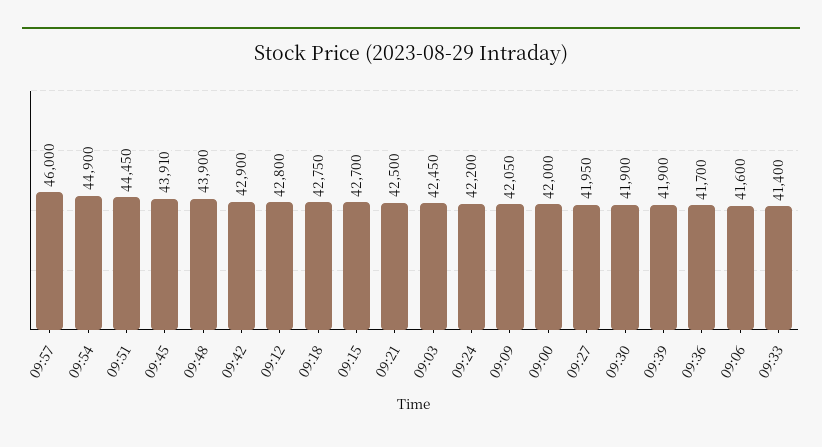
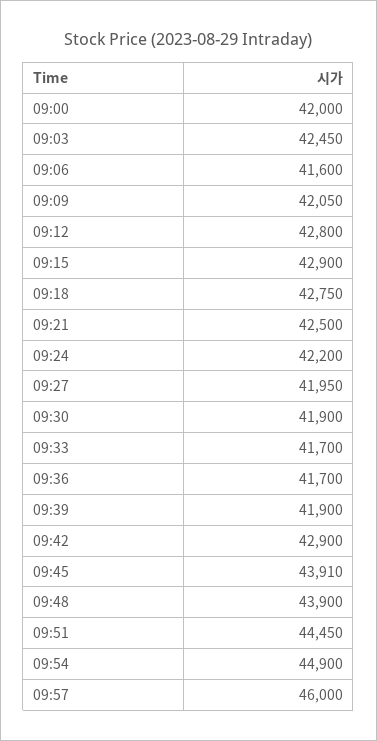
  {
    "09:57": 46000,
    "09:54": 44900,
    "09:51": 44450,
    "09:45": 43910,
    "09:48": 43900,
    "09:42": 42900,
    "09:12": 42800,
    "09:18": 42750,
-   "09:15": 42700,
+   "09:15": 42900,
    "09:21": 42500,
    "09:03": 42450,
    "09:24": 42200,
    "09:09": 42050,
    "09:00": 42000,
    "09:27": 41950,
    "09:30": 41900,
    "09:39": 41900,
    "09:36": 41700,
    "09:06": 41600,
-   "09:33": 41400
+   "09:33": 41700
  }

